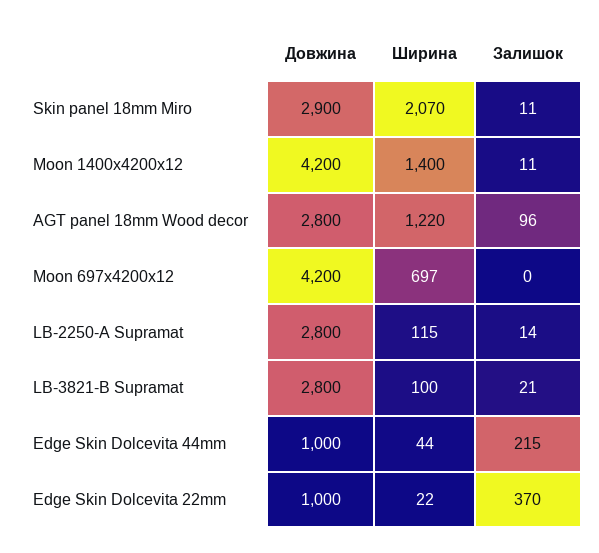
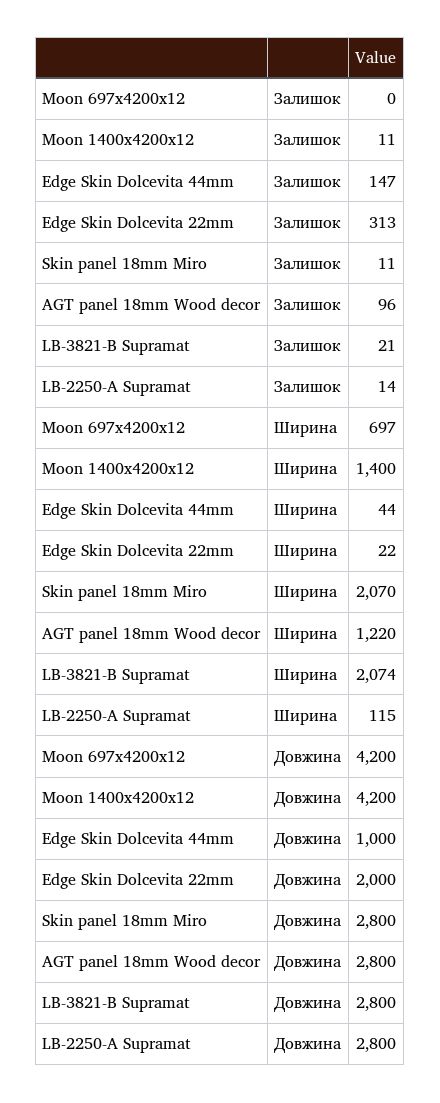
  {
    "Довжина": {
-     "Skin panel 18mm Miro": 2900,
+     "Skin panel 18mm Miro": 2800,
      "Moon 1400x4200x12": 4200,
      "AGT panel 18mm Wood decor": 2800,
      "Moon 697x4200x12": 4200,
      "LB-2250-А Supramat": 2800,
      "LB-3821-В Supramat": 2800,
      "Edge Skin Dolcevita 44mm": 1000,
-     "Edge Skin Dolcevita 22mm": 1000
+     "Edge Skin Dolcevita 22mm": 2000
    },
    "Ширина": {
      "Skin panel 18mm Miro": 2070,
      "Moon 1400x4200x12": 1400,
      "AGT panel 18mm Wood decor": 1220,
      "Moon 697x4200x12": 697,
      "LB-2250-А Supramat": 115,
-     "LB-3821-В Supramat": 100,
+     "LB-3821-В Supramat": 2074,
      "Edge Skin Dolcevita 44mm": 44,
      "Edge Skin Dolcevita 22mm": 22
    },
    "Залишок": {
      "Skin panel 18mm Miro": 11,
      "Moon 1400x4200x12": 11,
      "AGT panel 18mm Wood decor": 96,
      "Moon 697x4200x12": 0,
      "LB-2250-А Supramat": 14,
      "LB-3821-В Supramat": 21,
-     "Edge Skin Dolcevita 44mm": 215,
+     "Edge Skin Dolcevita 44mm": 147,
-     "Edge Skin Dolcevita 22mm": 370
+     "Edge Skin Dolcevita 22mm": 313
    }
  }

